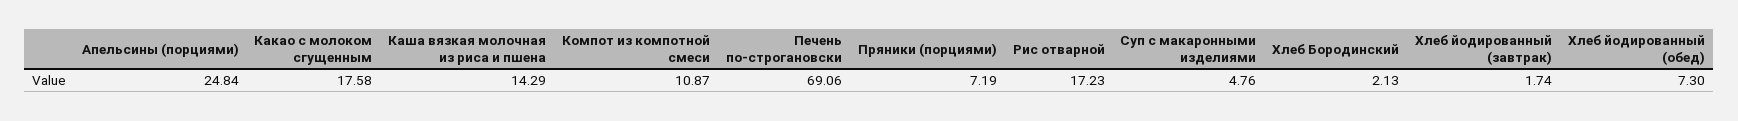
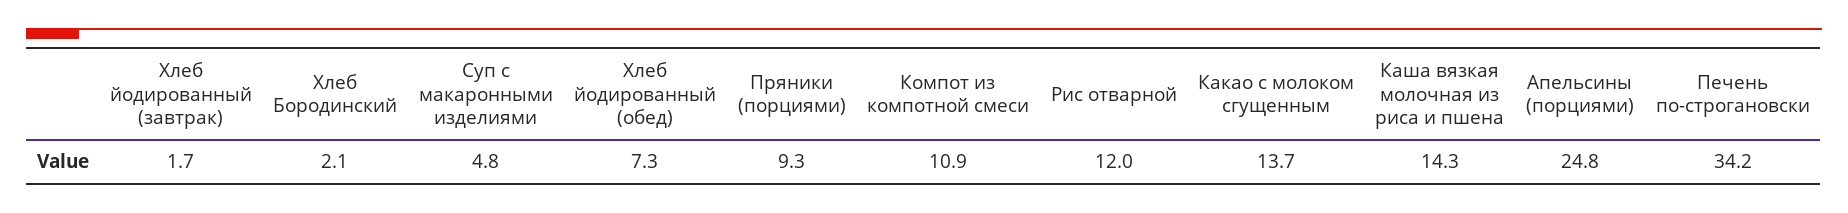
  {
    "Апельсины (порциями)": 24.84,
-   "Какао с молоком сгущенным": 17.58,
+   "Какао с молоком сгущенным": 13.7,
    "Каша вязкая молочная из риса и пшена": 14.29,
    "Компот из компотной смеси": 10.87,
-   "Печень по-строгановски": 69.06,
+   "Печень по-строгановски": 34.2,
-   "Пряники (порциями)": 7.19,
+   "Пряники (порциями)": 9.3,
-   "Рис отварной": 17.23,
+   "Рис отварной": 12,
    "Суп с макаронными изделиями": 4.76,
    "Хлеб Бородинский": 2.13,
    "Хлеб йодированный (завтрак)": 1.74,
    "Хлеб йодированный (обед)": 7.3
  }

